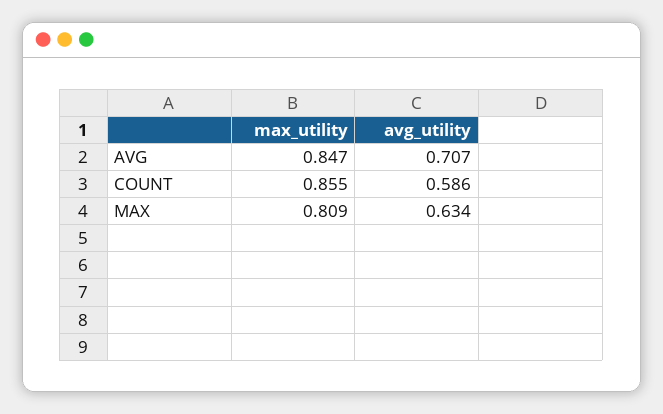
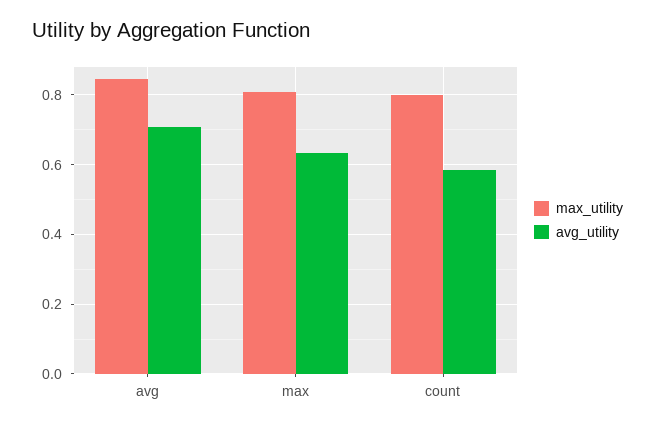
  {
    "max_utility": {
      "AVG": 0.847,
-     "COUNT": 0.855,
+     "COUNT": 0.8,
      "MAX": 0.809
    },
    "avg_utility": {
      "AVG": 0.707,
      "COUNT": 0.586,
      "MAX": 0.634
    }
  }

